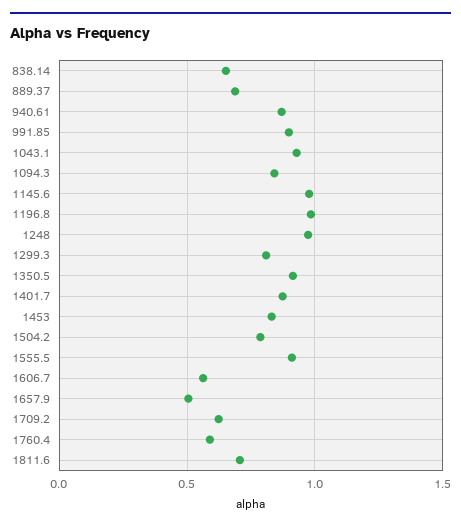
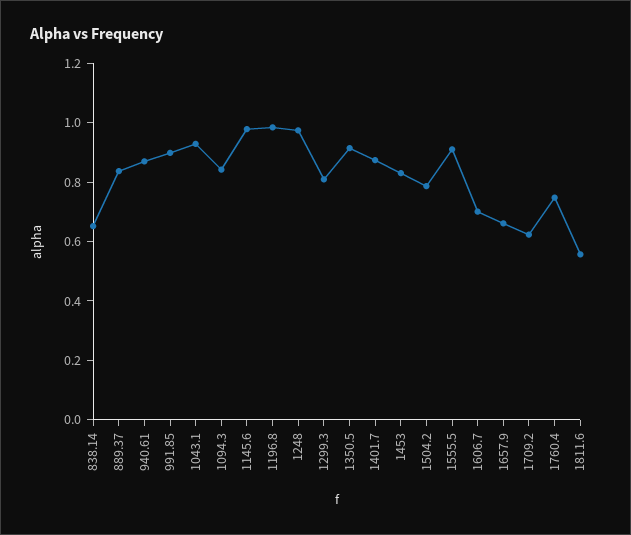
  {
    "838.14": 0.65,
-   "889.37": 0.7,
+   "889.37": 0.85,
    "940.61": 0.85,
    "991.85": 0.9,
    "1043.1": 0.95,
    "1094.3": 0.85,
    "1145.6": 1,
    "1196.8": 1,
    "1248": 0.95,
    "1299.3": 0.8,
    "1350.5": 0.9,
    "1401.7": 0.85,
    "1453": 0.85,
    "1504.2": 0.8,
    "1555.5": 0.9,
-   "1606.7": 0.55,
+   "1606.7": 0.7,
-   "1657.9": 0.5,
+   "1657.9": 0.65,
    "1709.2": 0.6,
-   "1760.4": 0.6,
+   "1760.4": 0.75,
-   "1811.6": 0.7
+   "1811.6": 0.55
  }

